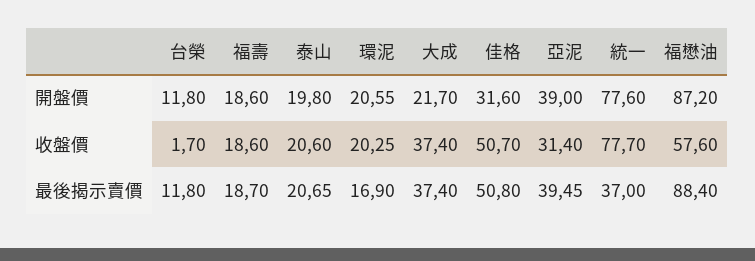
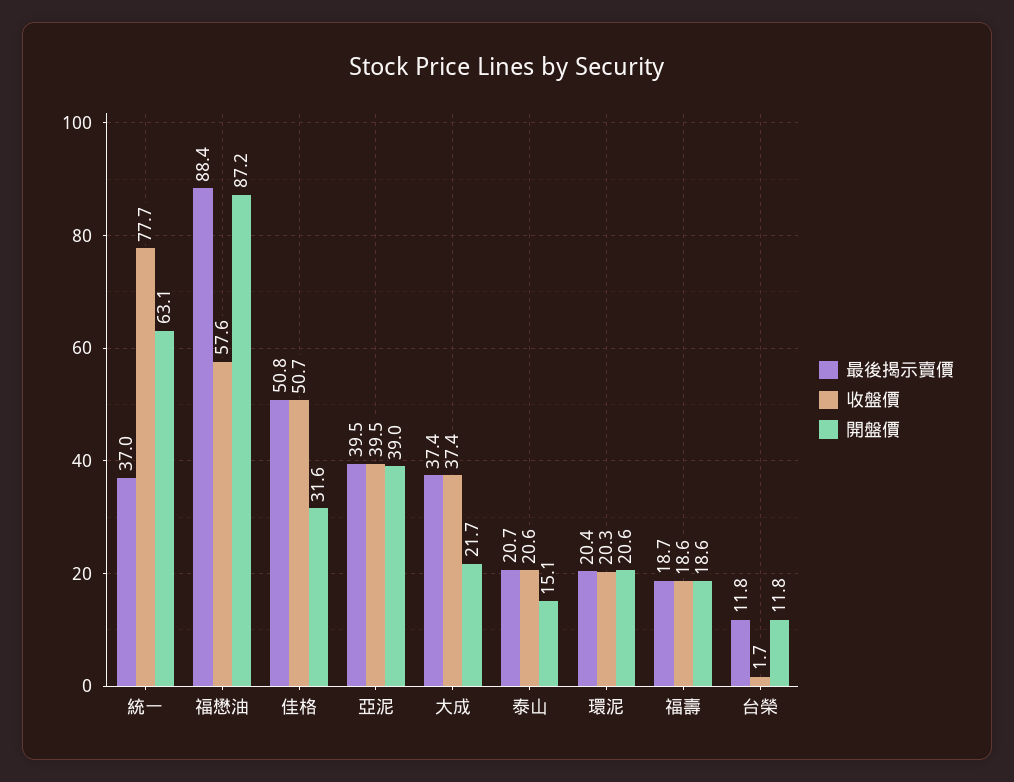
  {
    "開盤價": {
      "台榮": 11.8,
      "福壽": 18.6,
-     "泰山": 19.8,
+     "泰山": 15.1,
      "環泥": 20.55,
      "大成": 21.7,
      "佳格": 31.6,
      "亞泥": 39,
-     "統一": 77.6,
+     "統一": 63.1,
      "福懋油": 87.2
    },
    "收盤價": {
      "台榮": 1.7,
      "福壽": 18.6,
      "泰山": 20.6,
      "環泥": 20.25,
      "大成": 37.4,
      "佳格": 50.7,
-     "亞泥": 31.4,
+     "亞泥": 39.5,
      "統一": 77.7,
      "福懋油": 57.6
    },
    "最後揭示賣價": {
      "台榮": 11.8,
      "福壽": 18.7,
      "泰山": 20.65,
-     "環泥": 16.9,
+     "環泥": 20.4,
      "大成": 37.4,
      "佳格": 50.8,
      "亞泥": 39.45,
      "統一": 37,
      "福懋油": 88.4
    }
  }

